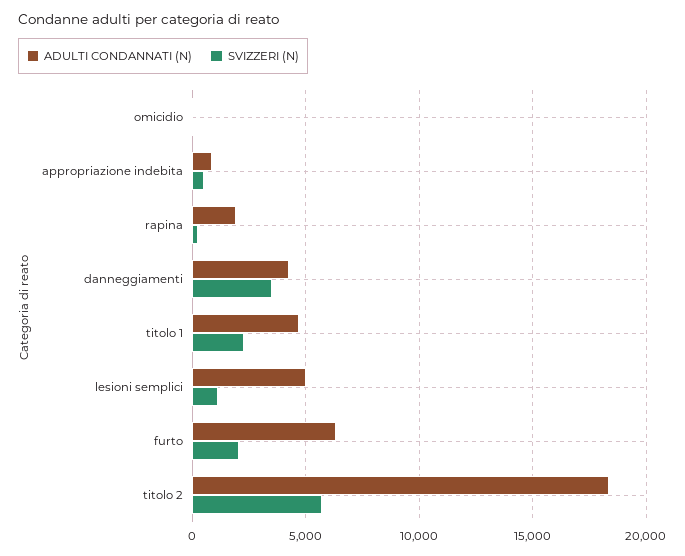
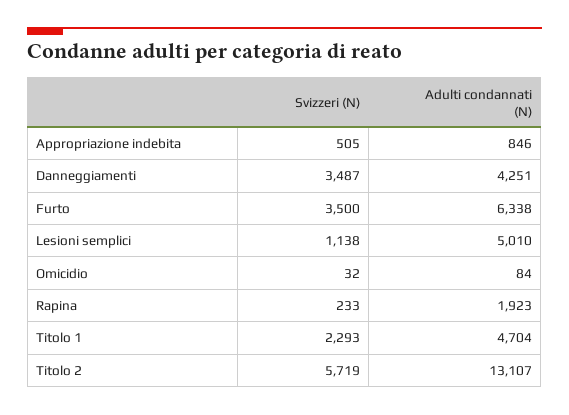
  {
    "ADULTI CONDANNATI (N)": {
      "omicidio": 84,
      "appropriazione indebita": 846,
      "rapina": 1923,
      "danneggiamenti": 4251,
      "titolo 1": 4704,
      "lesioni semplici": 5010,
      "furto": 6338,
-     "titolo 2": 18500
+     "titolo 2": 13107
    },
    "SVIZZERI (N)": {
      "omicidio": 32,
      "appropriazione indebita": 505,
      "rapina": 233,
      "danneggiamenti": 3487,
      "titolo 1": 2293,
      "lesioni semplici": 1138,
-     "furto": 2000,
+     "furto": 3500,
      "titolo 2": 5719
    }
  }

